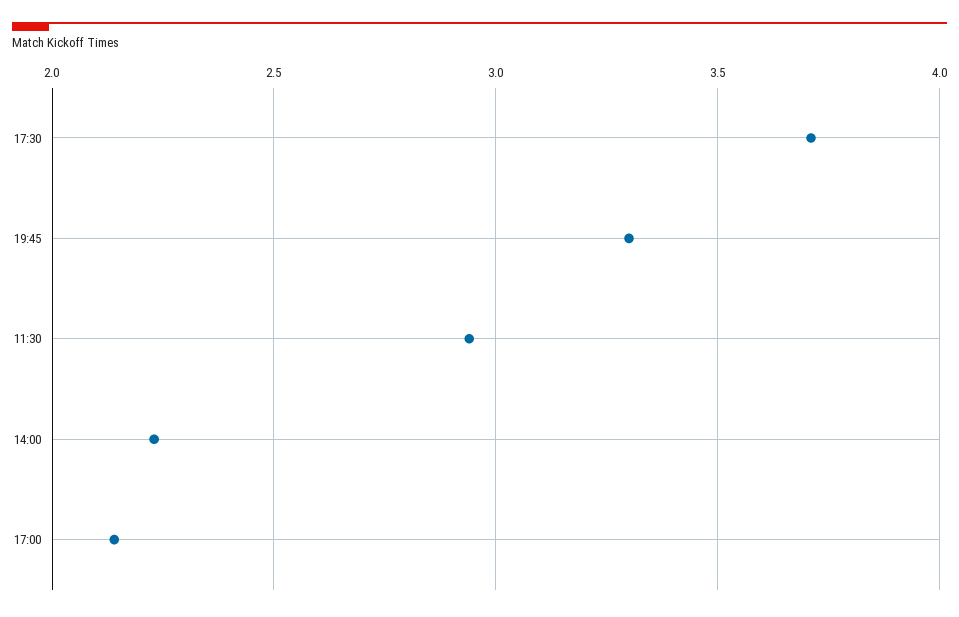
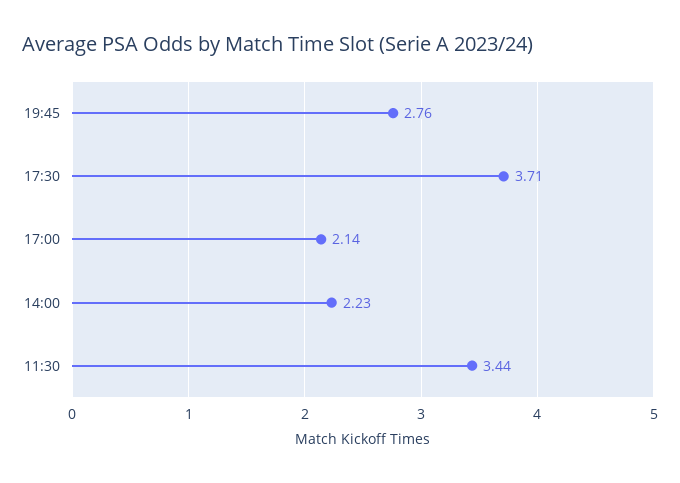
  {
    "17:30": 3.71,
-   "19:45": 3.3,
+   "19:45": 2.76,
-   "11:30": 2.95,
+   "11:30": 3.44,
    "14:00": 2.23,
    "17:00": 2.14
  }

